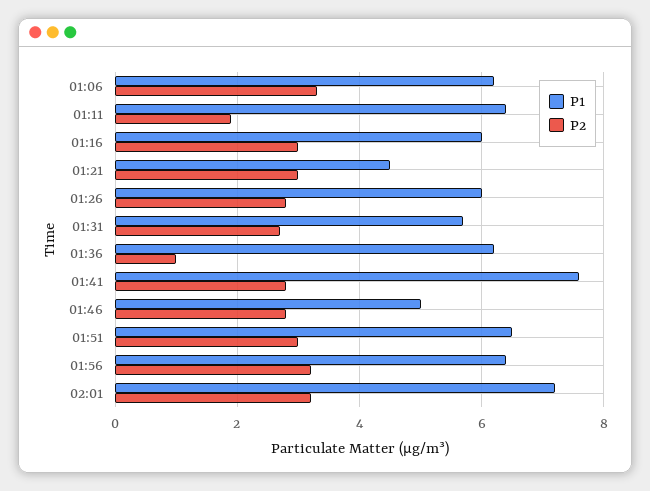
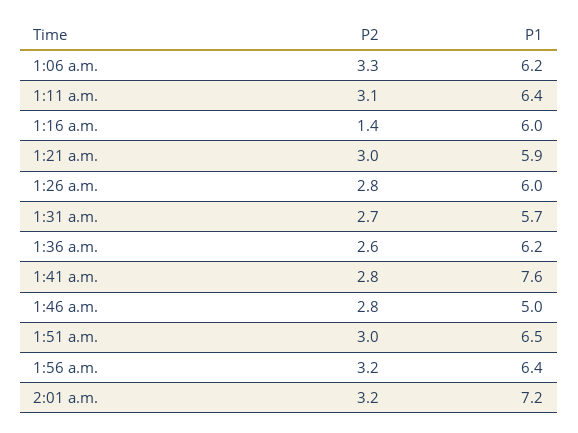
  {
    "P1": {
      "01:06": 6.2,
      "01:11": 6.4,
      "01:16": 6,
-     "01:21": 4.5,
+     "01:21": 5.9,
      "01:26": 6,
      "01:31": 5.7,
      "01:36": 6.2,
      "01:41": 7.6,
      "01:46": 5,
      "01:51": 6.5,
      "01:56": 6.4,
      "02:01": 7.2
    },
    "P2": {
      "01:06": 3.3,
-     "01:11": 2,
+     "01:11": 3.1,
-     "01:16": 3,
+     "01:16": 1.4,
      "01:21": 3,
      "01:26": 2.8,
      "01:31": 2.7,
-     "01:36": 1,
+     "01:36": 2.6,
      "01:41": 2.8,
      "01:46": 2.8,
      "01:51": 3,
      "01:56": 3.2,
      "02:01": 3.2
    }
  }

